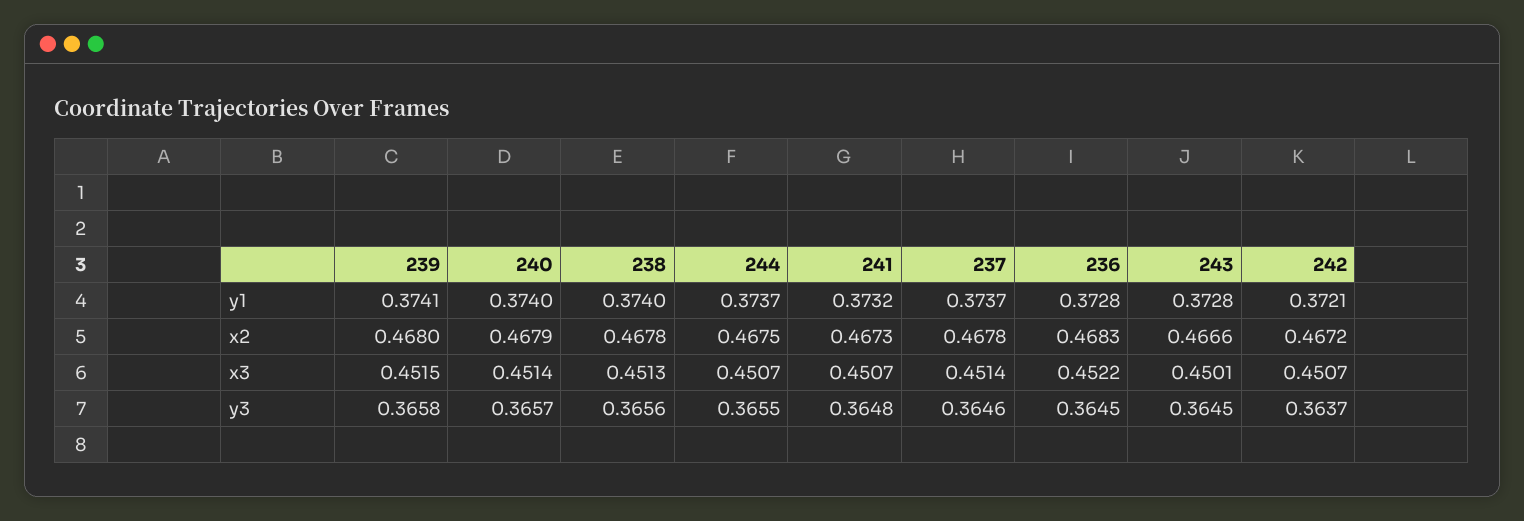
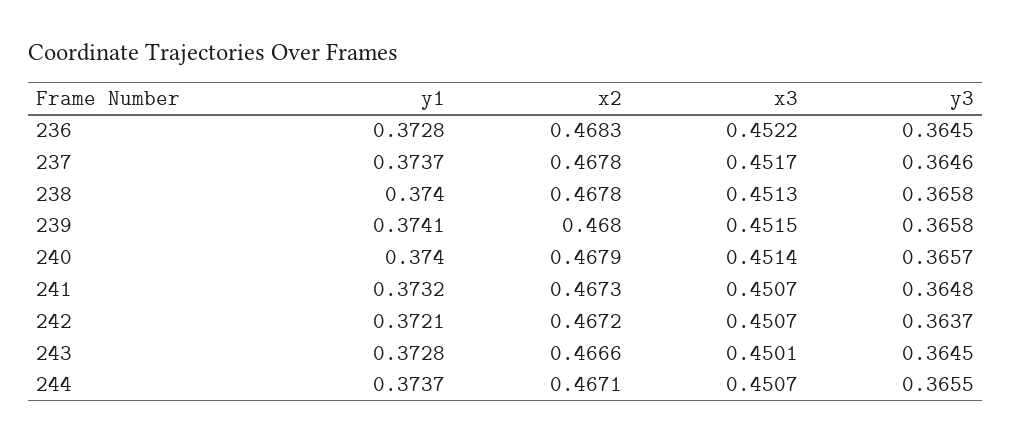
  {
    "239": {
      "y1": 0.3741,
      "x2": 0.468,
      "x3": 0.4515,
      "y3": 0.3658
    },
    "240": {
      "y1": 0.374,
      "x2": 0.4679,
      "x3": 0.4514,
      "y3": 0.3657
    },
    "238": {
      "y1": 0.374,
      "x2": 0.4678,
      "x3": 0.4513,
-     "y3": 0.3656
+     "y3": 0.3658
    },
    "244": {
      "y1": 0.3737,
-     "x2": 0.4675,
+     "x2": 0.4671,
      "x3": 0.4507,
      "y3": 0.3655
    },
    "241": {
      "y1": 0.3732,
      "x2": 0.4673,
      "x3": 0.4507,
      "y3": 0.3648
    },
    "237": {
      "y1": 0.3737,
      "x2": 0.4678,
-     "x3": 0.4514,
+     "x3": 0.4517,
      "y3": 0.3646
    },
    "236": {
      "y1": 0.3728,
      "x2": 0.4683,
      "x3": 0.4522,
      "y3": 0.3645
    },
    "243": {
      "y1": 0.3728,
      "x2": 0.4666,
      "x3": 0.4501,
      "y3": 0.3645
    },
    "242": {
      "y1": 0.3721,
      "x2": 0.4672,
      "x3": 0.4507,
      "y3": 0.3637
    }
  }

